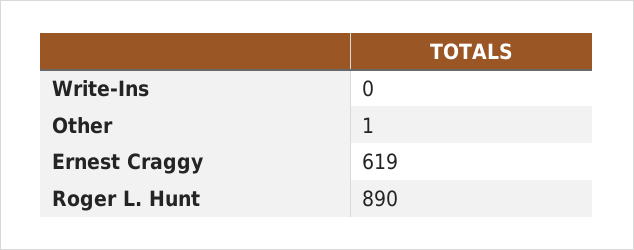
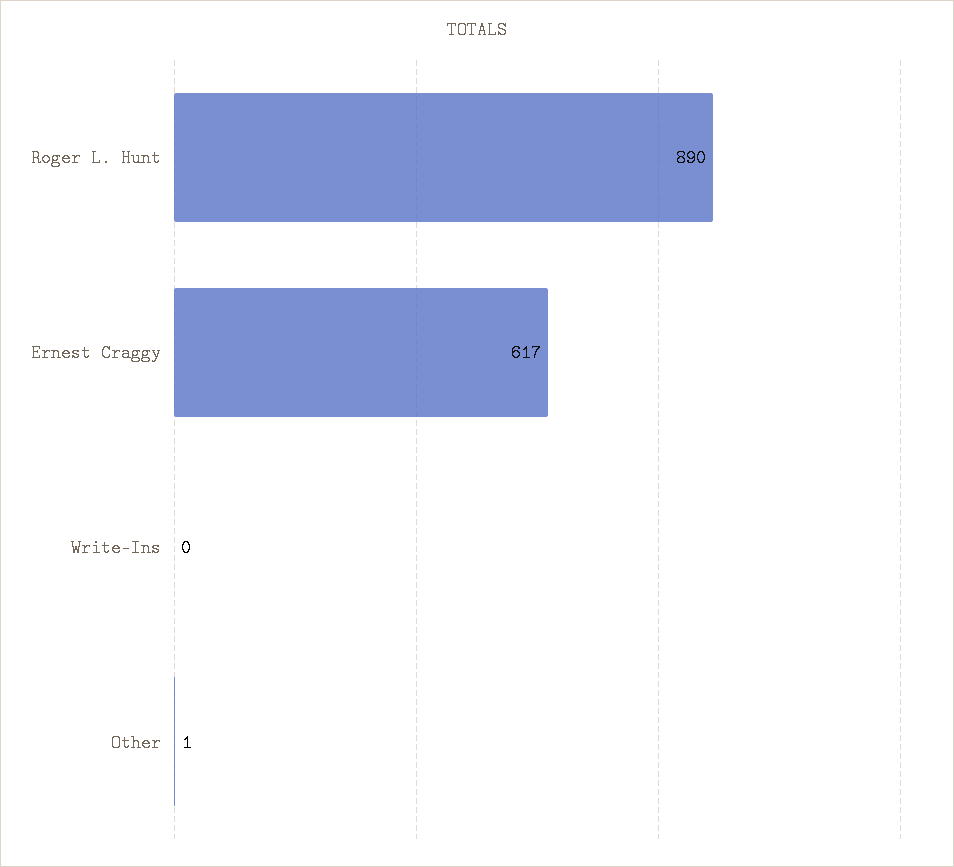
  {
    "Write-Ins": 0,
    "Other": 1,
-   "Ernest Craggy": 619,
+   "Ernest Craggy": 617,
    "Roger L. Hunt": 890
  }

